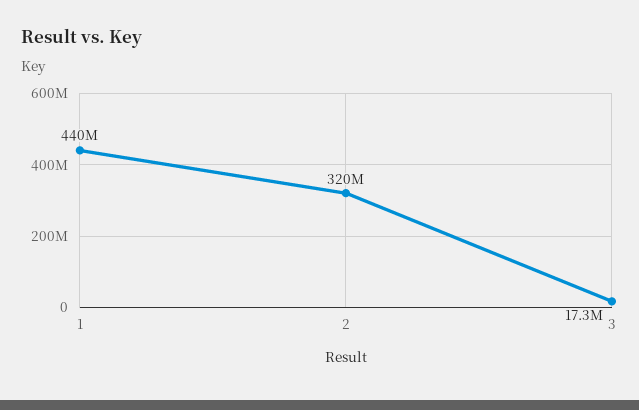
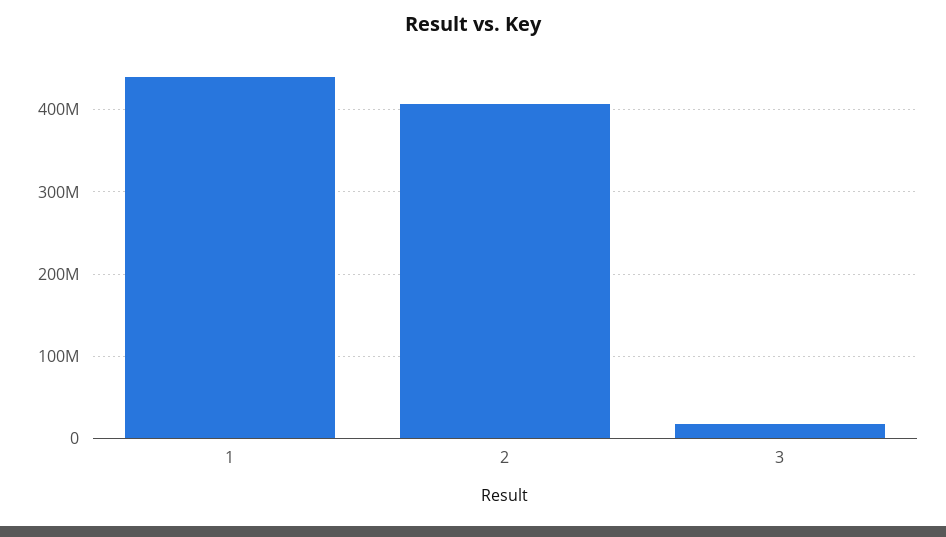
  {
    "1": 440000000,
-   "2": 320000000,
+   "2": 410000000,
    "3": 17300000
  }

